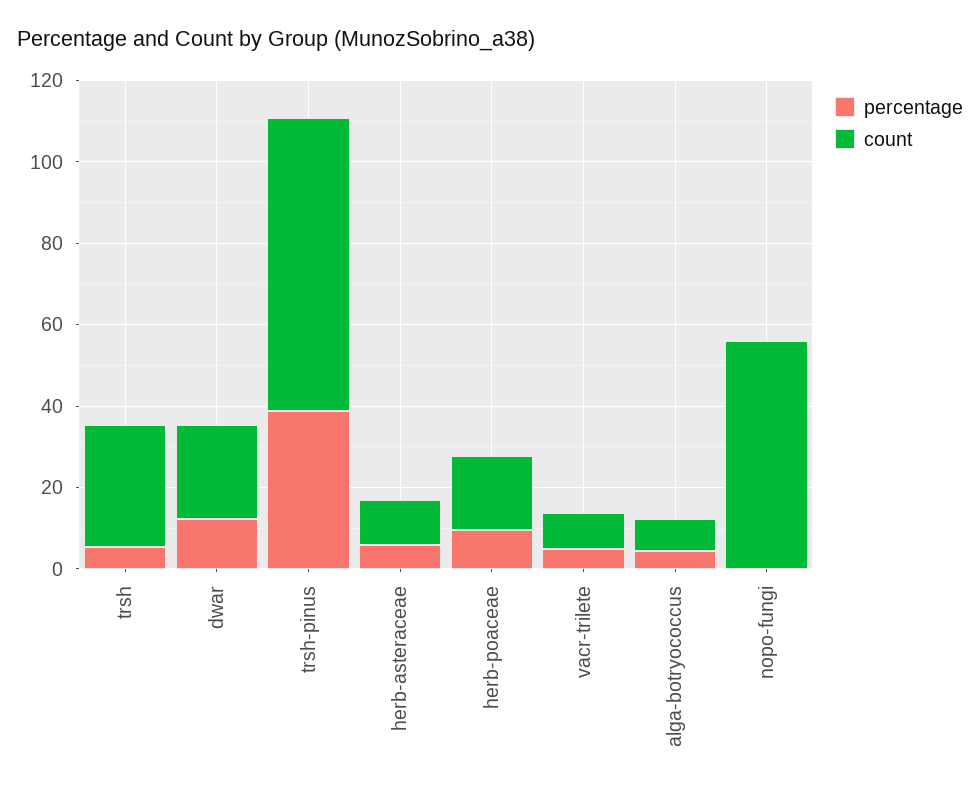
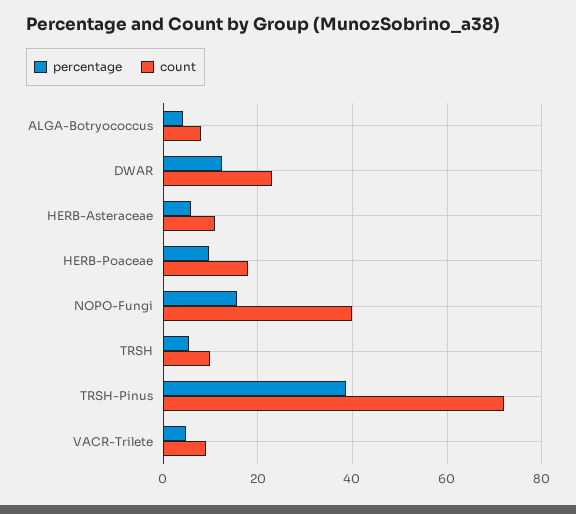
  {
    "percentage": {
      "trsh": 6,
      "dwar": 12,
      "trsh-pinus": 38,
      "herb-asteraceae": 6,
      "herb-poaceae": 10,
      "vacr-trilete": 4,
      "alga-botryococcus": 4,
-     "nopo-fungi": 0
+     "nopo-fungi": 16
    },
    "count": {
-     "trsh": 30,
+     "trsh": 10,
      "dwar": 24,
      "trsh-pinus": 72,
      "herb-asteraceae": 12,
      "herb-poaceae": 18,
      "vacr-trilete": 10,
      "alga-botryococcus": 8,
-     "nopo-fungi": 55
+     "nopo-fungi": 40
    }
  }

